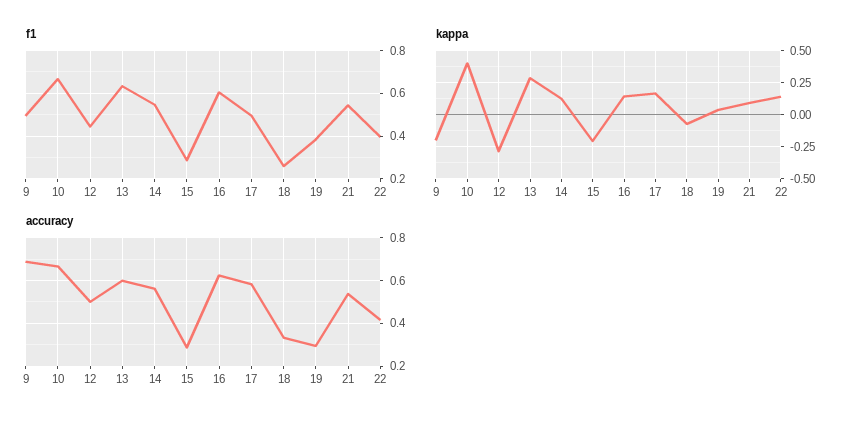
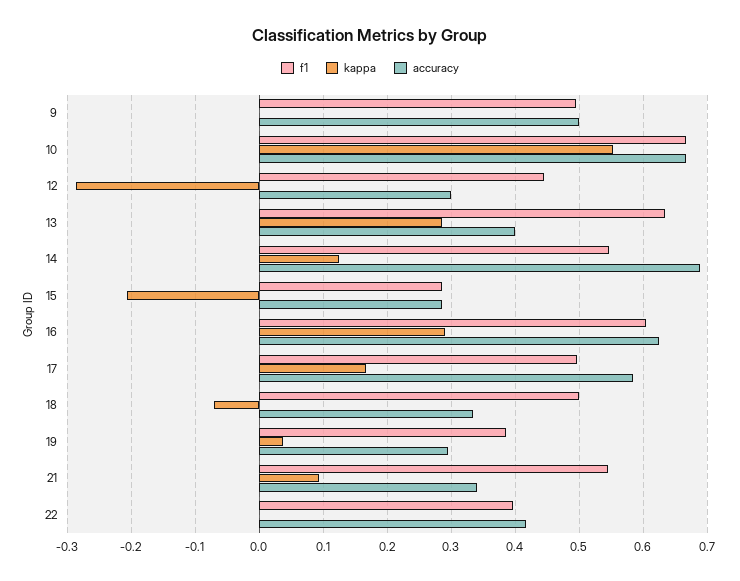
  {
    "f1": {
      "9": 0.49,
      "10": 0.67,
      "12": 0.44,
      "13": 0.63,
      "14": 0.55,
      "15": 0.29,
      "16": 0.6,
      "17": 0.5,
-     "18": 0.25,
+     "18": 0.5,
      "19": 0.38,
      "21": 0.54,
      "22": 0.4
    },
    "kappa": {
-     "9": -0.2,
+     "9": 0,
-     "10": 0.4,
+     "10": 0.55,
      "12": -0.29,
      "13": 0.29,
      "14": 0.13,
      "15": -0.21,
-     "16": 0.15,
+     "16": 0.29,
      "17": 0.17,
      "18": -0.07,
      "19": 0.04,
      "21": 0.09,
-     "22": 0.15
+     "22": 0
    },
    "accuracy": {
-     "9": 0.7,
+     "9": 0.5,
      "10": 0.67,
-     "12": 0.5,
+     "12": 0.3,
-     "13": 0.6,
+     "13": 0.4,
-     "14": 0.55,
+     "14": 0.69,
      "15": 0.29,
      "16": 0.63,
      "17": 0.58,
      "18": 0.33,
      "19": 0.29,
-     "21": 0.55,
+     "21": 0.34,
      "22": 0.42
    }
  }

